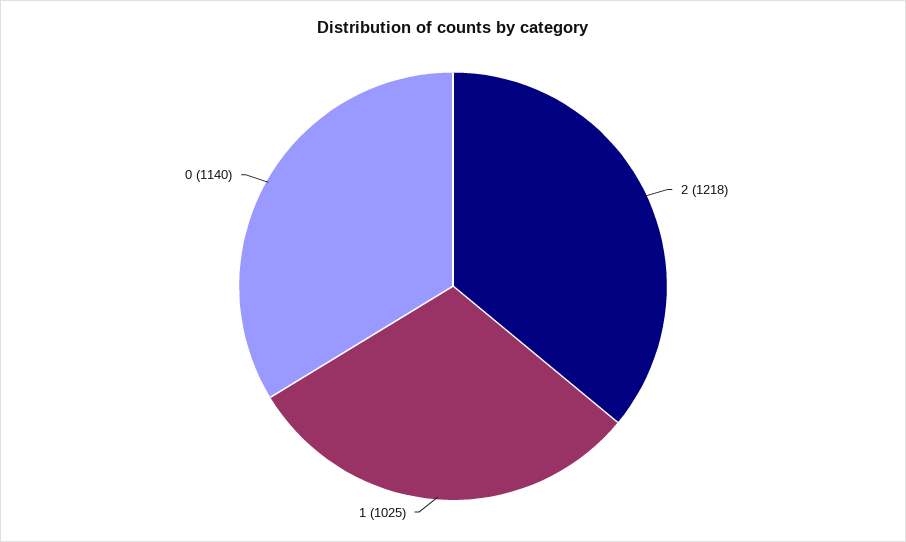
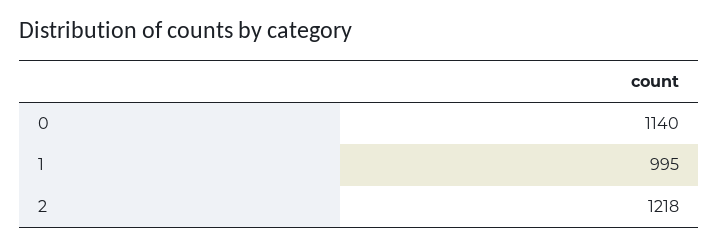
  {
    "2": 1218,
-   "1": 1025,
+   "1": 995,
    "0": 1140
  }

